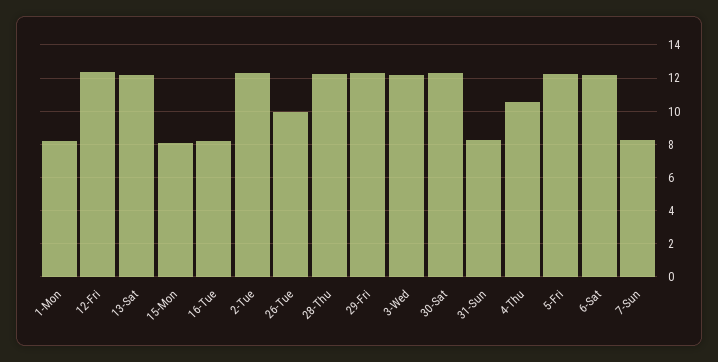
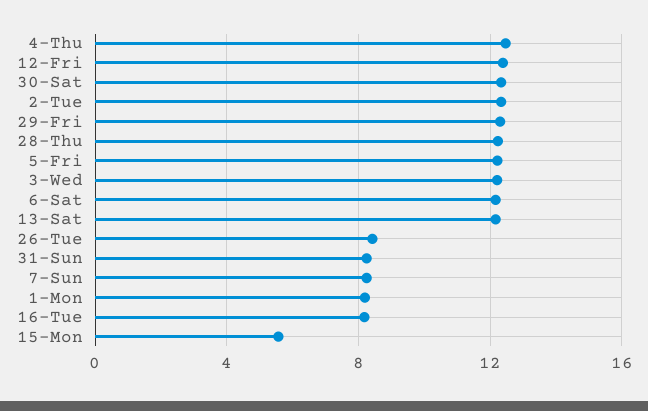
  {
    "1-Mon": 8,
    "12-Fri": 12.5,
    "13-Sat": 12,
-   "15-Mon": 8,
+   "15-Mon": 5.5,
    "16-Tue": 8,
    "2-Tue": 12.5,
-   "26-Tue": 10,
+   "26-Tue": 8.5,
    "28-Thu": 12,
    "29-Fri": 12.5,
    "3-Wed": 12,
    "30-Sat": 12.5,
    "31-Sun": 8.5,
-   "4-Thu": 10.5,
+   "4-Thu": 12.5,
    "5-Fri": 12,
    "6-Sat": 12,
    "7-Sun": 8.5
  }

